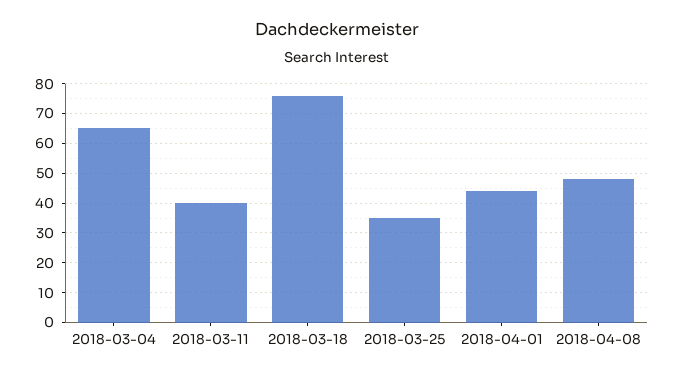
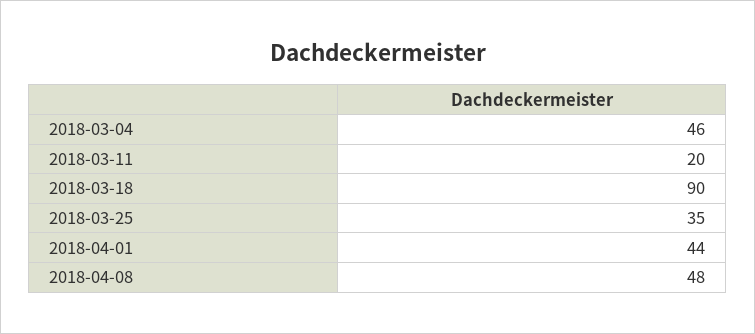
  {
-   "2018-03-04": 65,
+   "2018-03-04": 46,
-   "2018-03-11": 40,
+   "2018-03-11": 20,
-   "2018-03-18": 75,
+   "2018-03-18": 90,
    "2018-03-25": 35,
    "2018-04-01": 44,
    "2018-04-08": 48
  }

